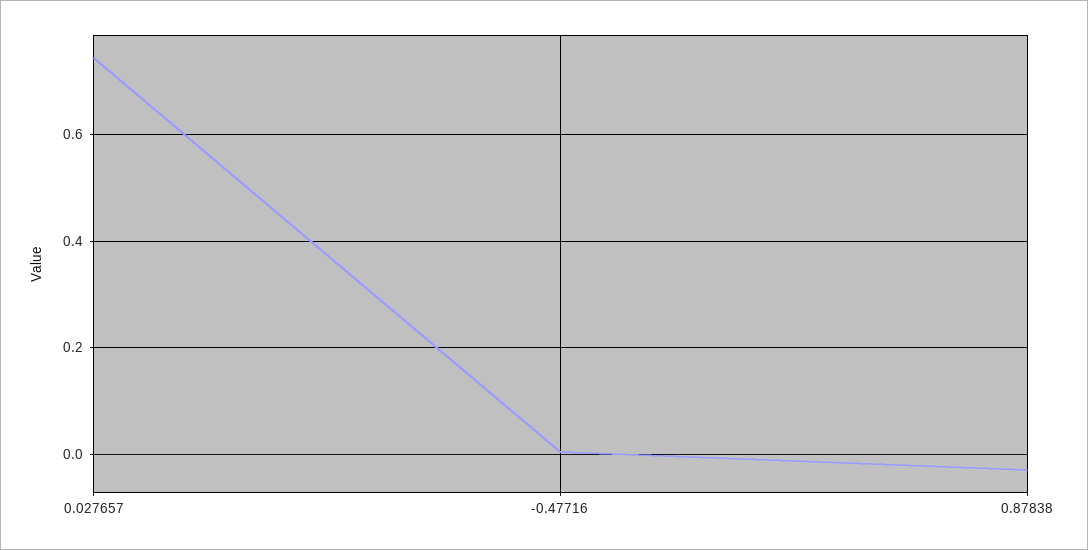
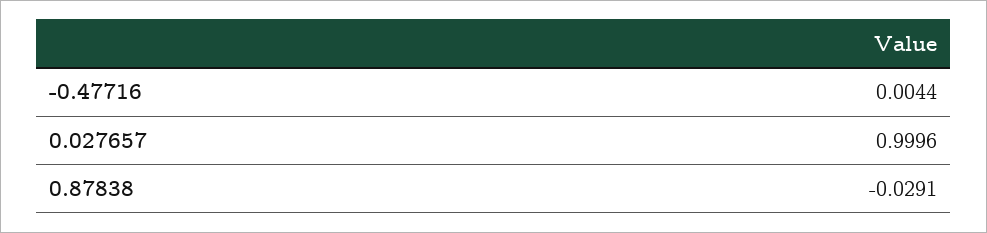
  {
-   "0.027657": 0.74,
+   "0.027657": 0.9996,
    "-0.47716": 0.0044,
    "0.87838": -0.0291
  }

